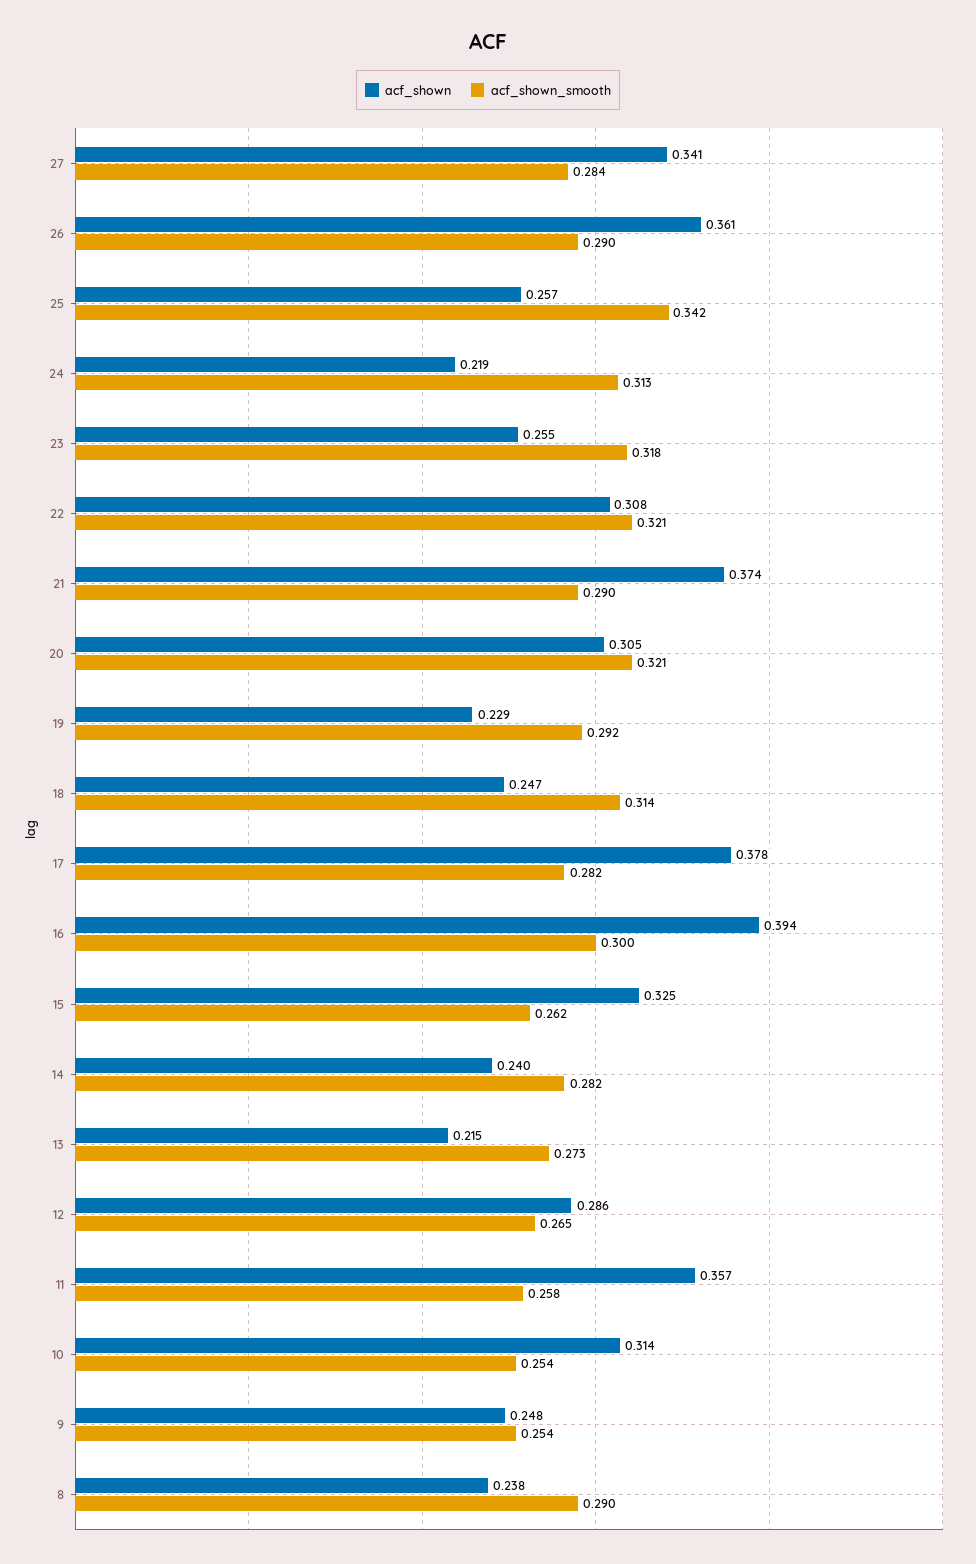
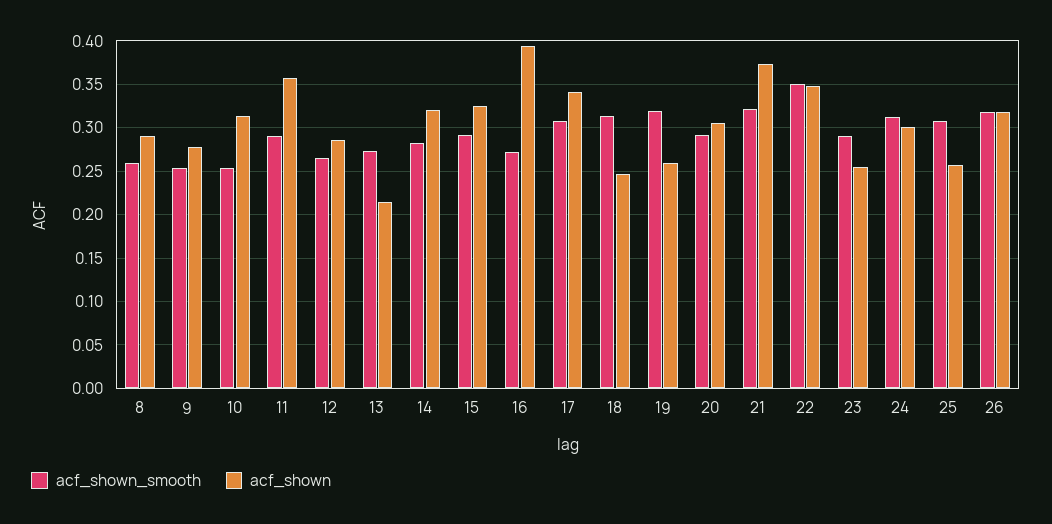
  {
    "acf_shown": {
-     "27": 0.341,
-     "26": 0.361,
+     "26": 0.32,
      "25": 0.257,
-     "24": 0.219,
+     "24": 0.3,
      "23": 0.255,
-     "22": 0.308,
+     "22": 0.35,
      "21": 0.374,
      "20": 0.305,
-     "19": 0.229,
+     "19": 0.26,
      "18": 0.247,
-     "17": 0.378,
+     "17": 0.34,
      "16": 0.394,
      "15": 0.325,
-     "14": 0.24,
+     "14": 0.32,
      "13": 0.215,
      "12": 0.286,
      "11": 0.357,
      "10": 0.314,
-     "9": 0.248,
+     "9": 0.28,
-     "8": 0.238
+     "8": 0.29
    },
    "acf_shown_smooth": {
-     "27": 0.284,
-     "26": 0.29,
+     "26": 0.32,
-     "25": 0.342,
+     "25": 0.31,
      "24": 0.313,
-     "23": 0.318,
+     "23": 0.29,
-     "22": 0.321,
+     "22": 0.35,
-     "21": 0.29,
+     "21": 0.32,
-     "20": 0.321,
+     "20": 0.29,
-     "19": 0.292,
+     "19": 0.32,
      "18": 0.314,
-     "17": 0.282,
+     "17": 0.31,
-     "16": 0.3,
+     "16": 0.27,
-     "15": 0.262,
+     "15": 0.29,
      "14": 0.282,
      "13": 0.273,
      "12": 0.265,
-     "11": 0.258,
+     "11": 0.29,
      "10": 0.254,
      "9": 0.254,
-     "8": 0.29
+     "8": 0.26
    }
  }

